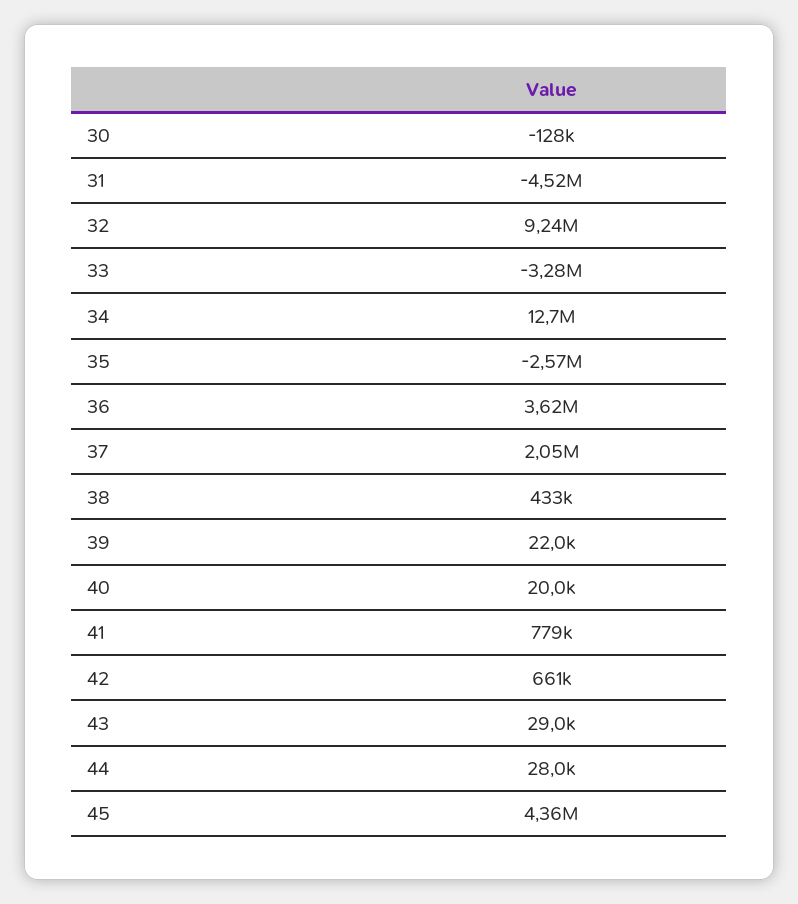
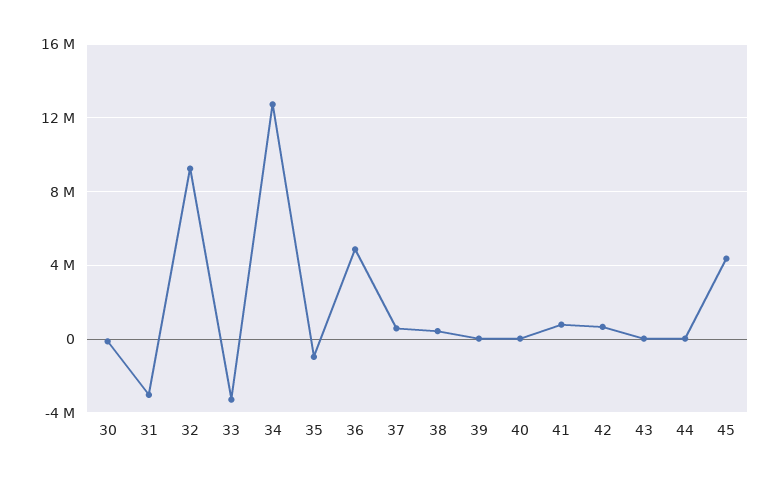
  {
    "30": -128000,
-   "31": -4520000,
+   "31": -3000000,
    "32": 9240000,
    "33": -3280000,
    "34": 12700000,
-   "35": -2570000,
+   "35": -1000000,
-   "36": 3620000,
+   "36": 5000000,
-   "37": 2050000,
+   "37": 500000,
    "38": 433000,
    "39": 22000,
    "40": 20000,
    "41": 779000,
    "42": 661000,
    "43": 29000,
    "44": 28000,
    "45": 4360000
  }

